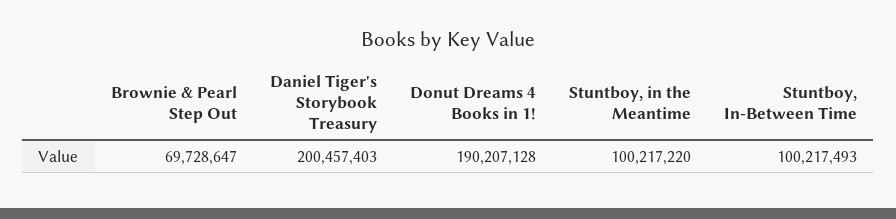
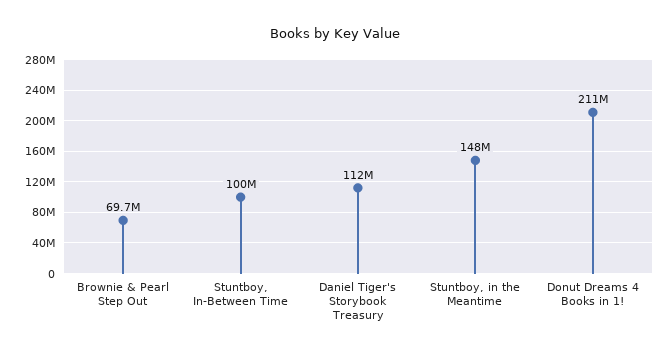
  {
    "Brownie & Pearl Step Out": 69728647,
-   "Daniel Tiger's Storybook Treasury": 200457403,
+   "Daniel Tiger's Storybook Treasury": 112000000,
-   "Donut Dreams 4 Books in 1!": 190207128,
+   "Donut Dreams 4 Books in 1!": 211000000,
-   "Stuntboy, in the Meantime": 100217220,
+   "Stuntboy, in the Meantime": 148000000,
    "Stuntboy, In-Between Time": 100217493
  }

